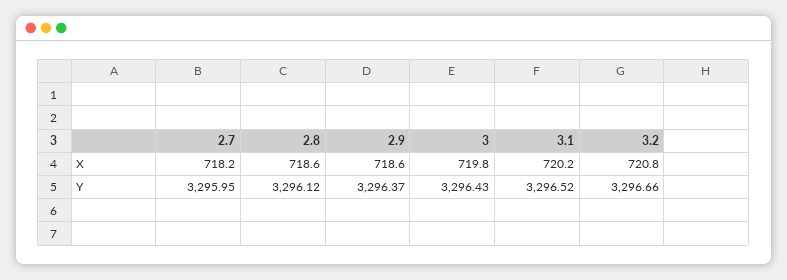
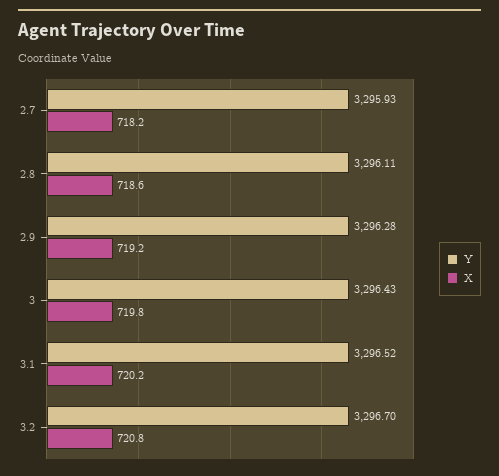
  {
    "X": {
      "2.7": 718.2,
      "2.8": 718.6,
-     "2.9": 718.6,
+     "2.9": 719.2,
      "3": 719.8,
      "3.1": 720.2,
      "3.2": 720.8
    },
    "Y": {
-     "2.7": 3295.95,
+     "2.7": 3295.93,
-     "2.8": 3296.12,
+     "2.8": 3296.11,
-     "2.9": 3296.37,
+     "2.9": 3296.28,
      "3": 3296.43,
      "3.1": 3296.52,
-     "3.2": 3296.66
+     "3.2": 3296.7
    }
  }

